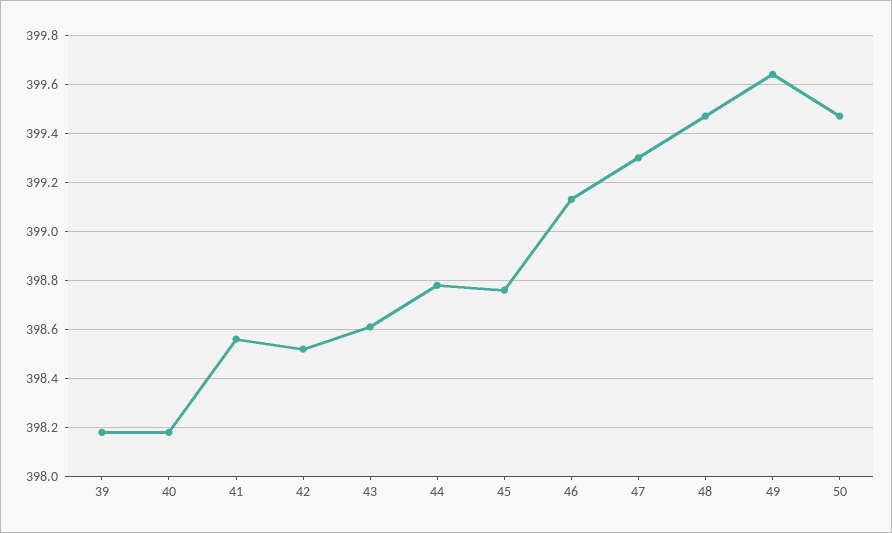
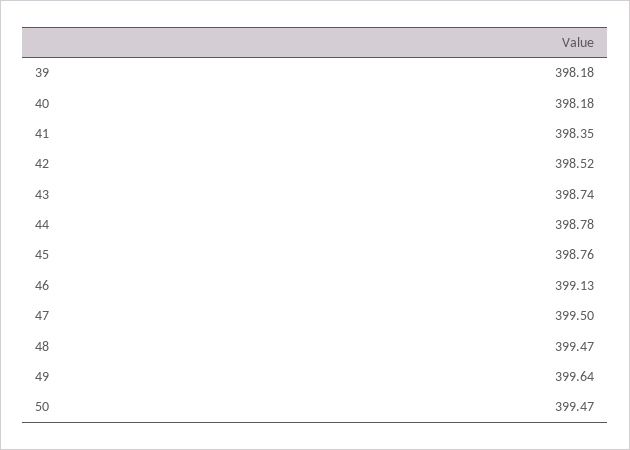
  {
    "39": 398.18,
    "40": 398.18,
-   "41": 398.55,
+   "41": 398.35,
    "42": 398.52,
-   "43": 398.6,
+   "43": 398.74,
    "44": 398.78,
    "45": 398.76,
    "46": 399.13,
-   "47": 399.3,
+   "47": 399.5,
    "48": 399.47,
    "49": 399.64,
    "50": 399.47
  }

